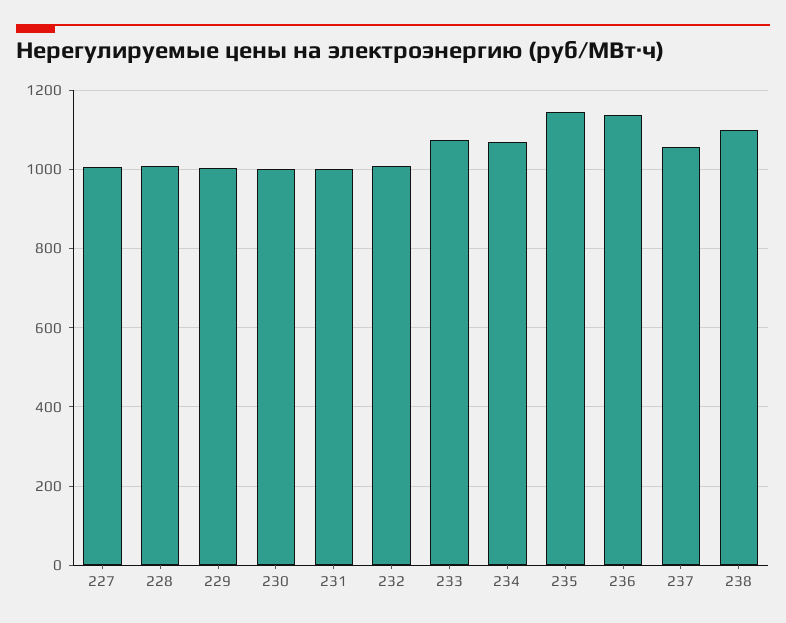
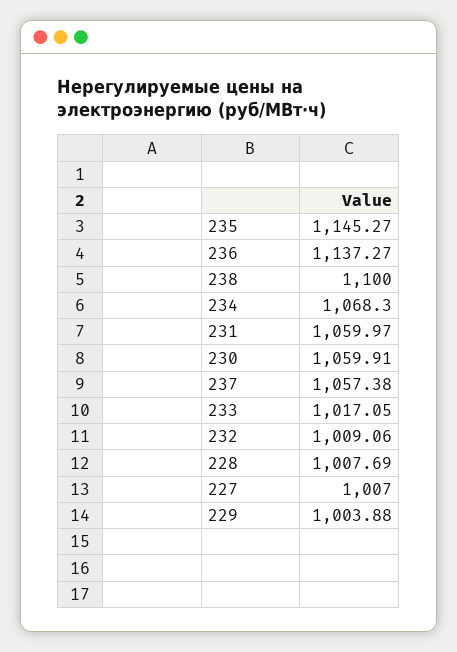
  {
    "227": 1007,
    "228": 1007.69,
    "229": 1003.88,
-   "230": 1000,
+   "230": 1059.91,
-   "231": 1000,
+   "231": 1059.97,
    "232": 1009.06,
-   "233": 1080,
+   "233": 1017.05,
    "234": 1068.3,
    "235": 1145.27,
    "236": 1137.27,
    "237": 1057.38,
    "238": 1100
  }

